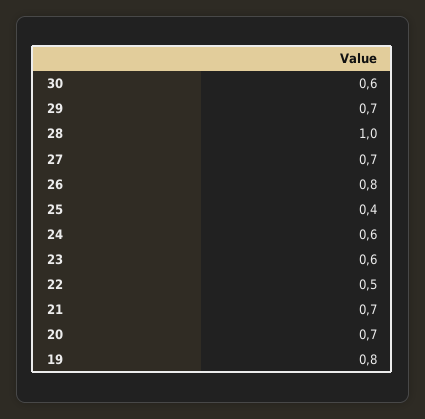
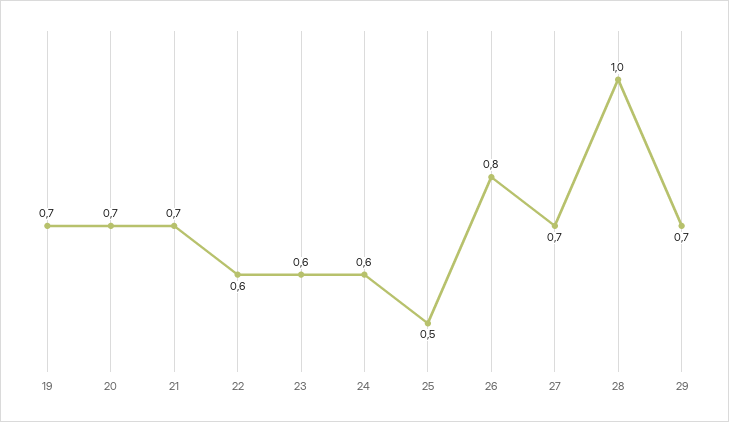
  {
-   "30": 0.6,
    "29": 0.7,
    "28": 1,
    "27": 0.7,
    "26": 0.8,
-   "25": 0.4,
+   "25": 0.5,
    "24": 0.6,
    "23": 0.6,
-   "22": 0.5,
+   "22": 0.6,
    "21": 0.7,
    "20": 0.7,
-   "19": 0.8
+   "19": 0.7
  }

